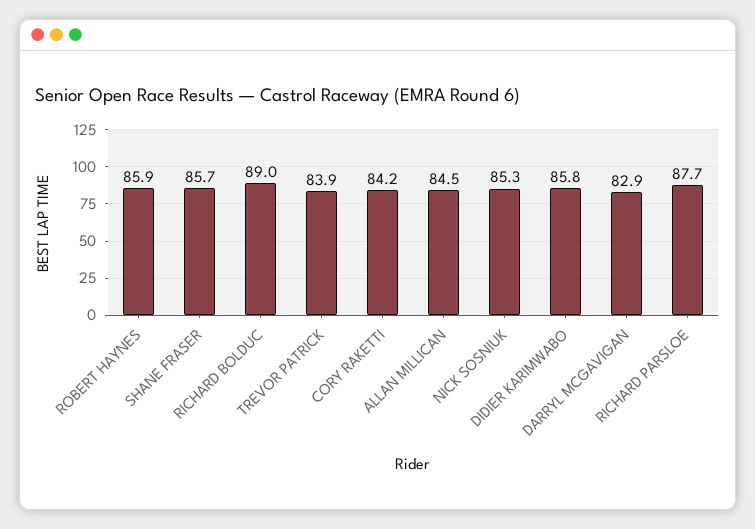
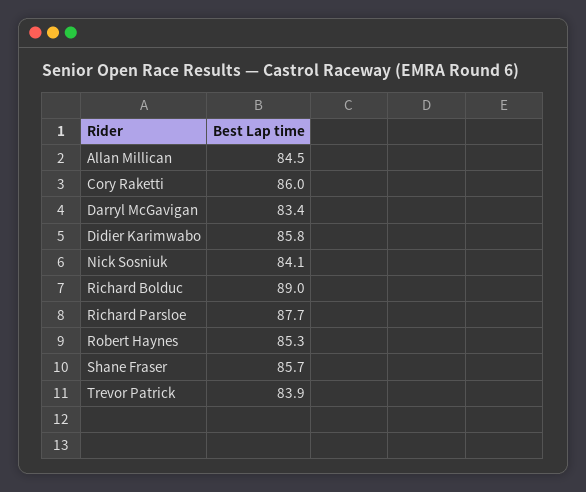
  {
-   "ROBERT HAYNES": 85.9,
+   "ROBERT HAYNES": 85.3,
    "SHANE FRASER": 85.7,
    "RICHARD BOLDUC": 89,
    "TREVOR PATRICK": 83.9,
-   "CORY RAKETTI": 84.2,
+   "CORY RAKETTI": 86,
    "ALLAN MILLICAN": 84.5,
-   "NICK SOSNIUK": 85.3,
+   "NICK SOSNIUK": 84.1,
    "DIDIER KARIMWABO": 85.8,
-   "DARRYL MCGAVIGAN": 82.9,
+   "DARRYL MCGAVIGAN": 83.4,
    "RICHARD PARSLOE": 87.7
  }

